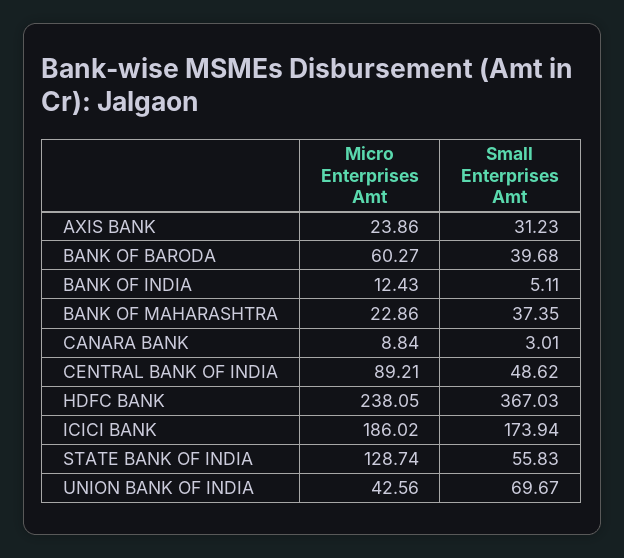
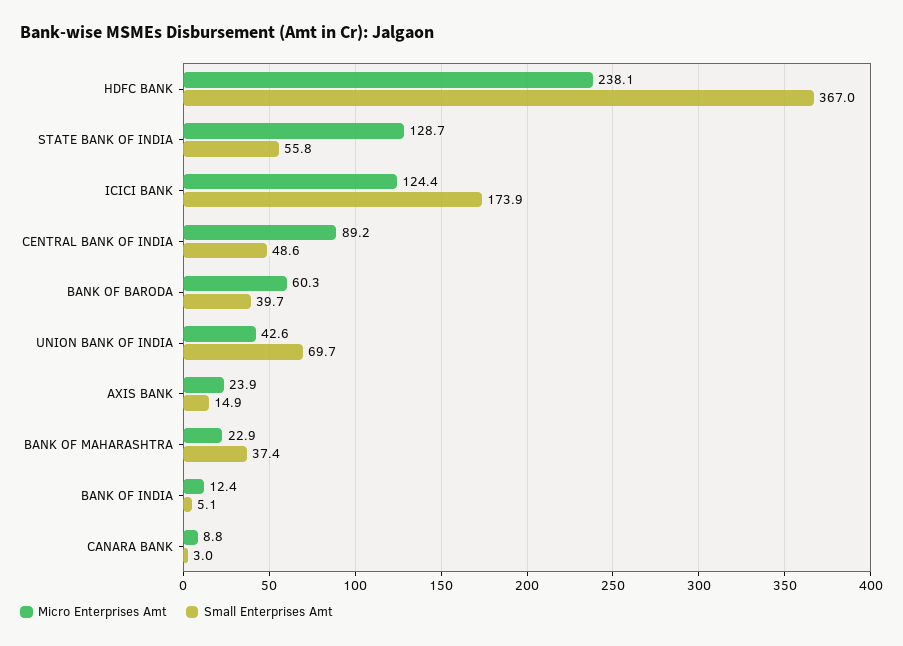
  {
    "Micro Enterprises Amt": {
      "AXIS BANK": 23.86,
      "BANK OF BARODA": 60.27,
      "BANK OF INDIA": 12.43,
      "BANK OF MAHARASHTRA": 22.86,
      "CANARA BANK": 8.84,
      "CENTRAL BANK OF INDIA": 89.21,
      "HDFC BANK": 238.05,
-     "ICICI BANK": 186.02,
+     "ICICI BANK": 124.4,
      "STATE BANK OF INDIA": 128.74,
      "UNION BANK OF INDIA": 42.56
    },
    "Small Enterprises Amt": {
-     "AXIS BANK": 31.23,
+     "AXIS BANK": 14.9,
      "BANK OF BARODA": 39.68,
      "BANK OF INDIA": 5.11,
      "BANK OF MAHARASHTRA": 37.35,
      "CANARA BANK": 3.01,
      "CENTRAL BANK OF INDIA": 48.62,
      "HDFC BANK": 367.03,
      "ICICI BANK": 173.94,
      "STATE BANK OF INDIA": 55.83,
      "UNION BANK OF INDIA": 69.67
    }
  }

